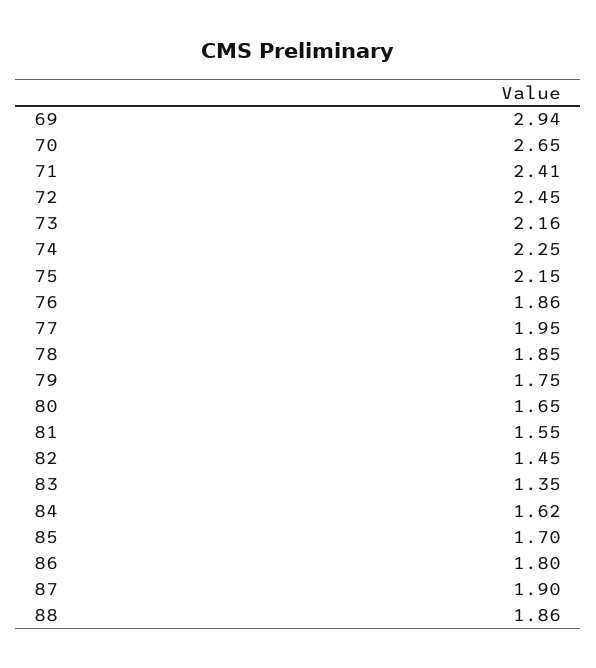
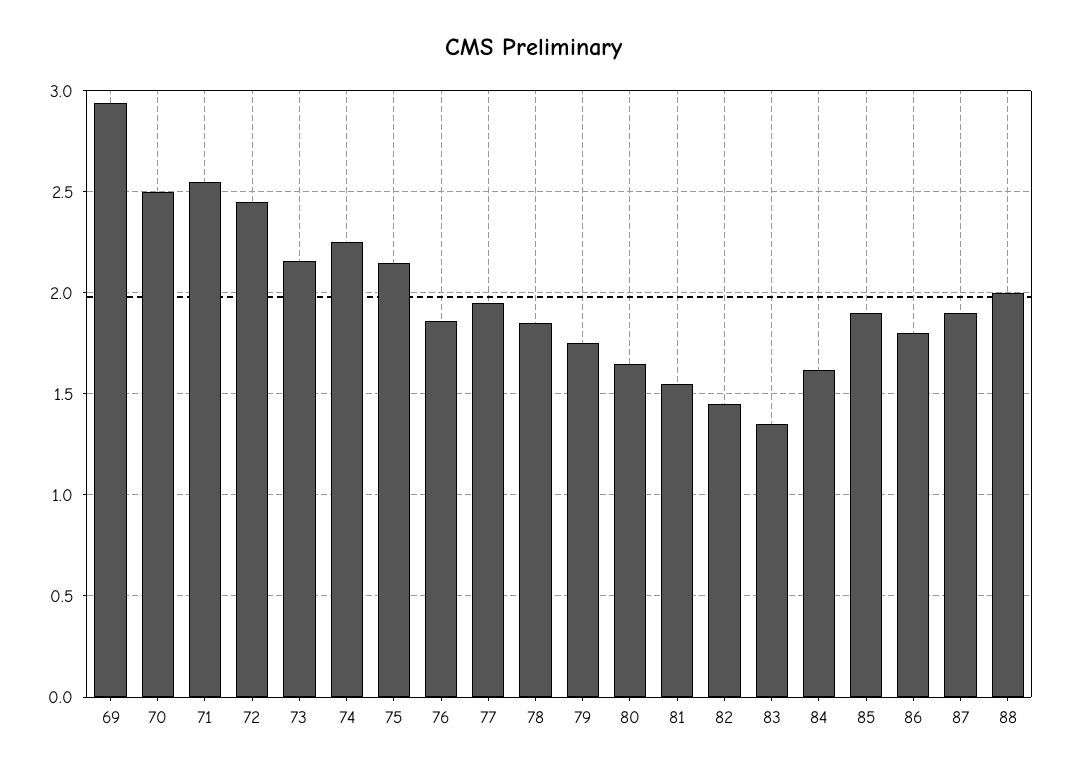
  {
    "69": 2.94,
-   "70": 2.65,
+   "70": 2.5,
-   "71": 2.41,
+   "71": 2.55,
    "72": 2.45,
    "73": 2.16,
    "74": 2.25,
    "75": 2.15,
    "76": 1.86,
    "77": 1.95,
    "78": 1.85,
    "79": 1.75,
    "80": 1.65,
    "81": 1.55,
    "82": 1.45,
    "83": 1.35,
    "84": 1.62,
-   "85": 1.7,
+   "85": 1.9,
    "86": 1.8,
    "87": 1.9,
-   "88": 1.86
+   "88": 2
  }

